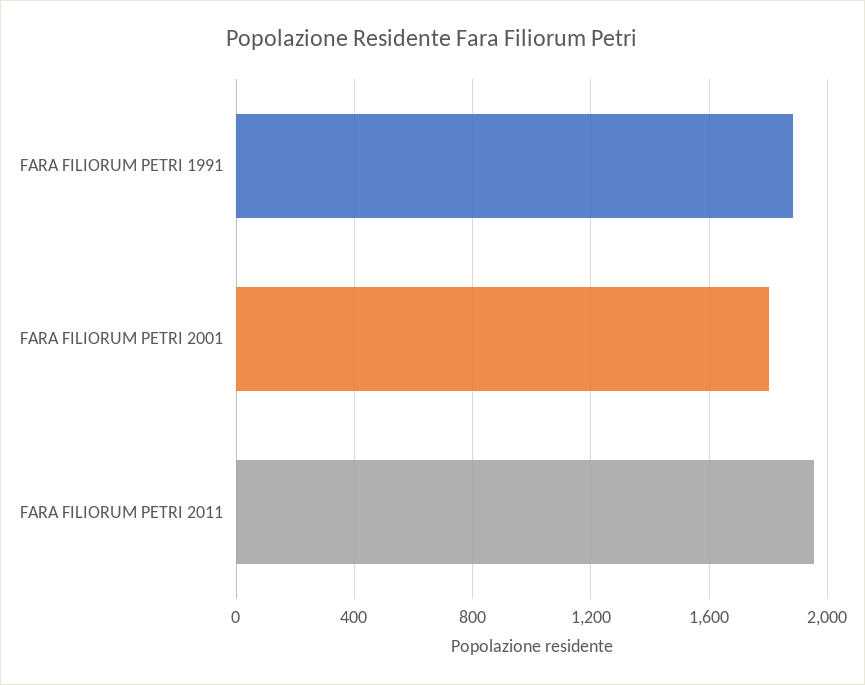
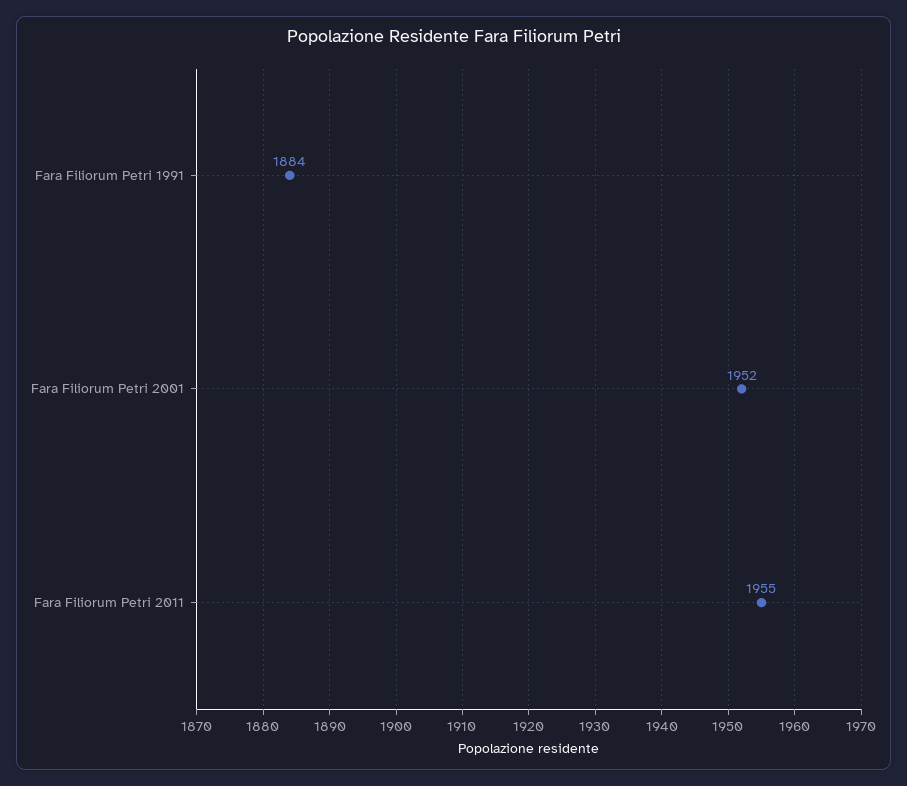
  {
    "FARA FILIORUM PETRI 1991": 1884,
-   "FARA FILIORUM PETRI 2001": 1800,
+   "FARA FILIORUM PETRI 2001": 1952,
    "FARA FILIORUM PETRI 2011": 1955
  }

